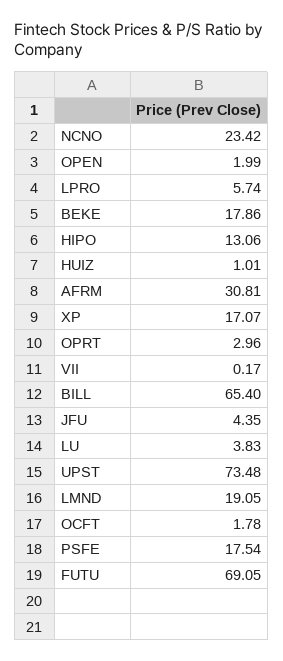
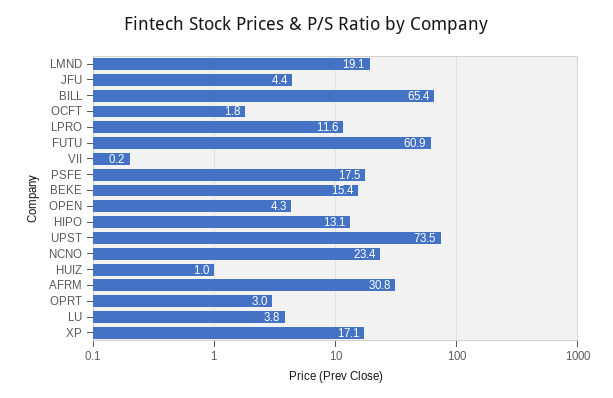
  {
    "NCNO": 23.42,
-   "OPEN": 1.99,
+   "OPEN": 4.3,
-   "LPRO": 5.74,
+   "LPRO": 11.6,
-   "BEKE": 17.86,
+   "BEKE": 15.4,
    "HIPO": 13.06,
    "HUIZ": 1.01,
    "AFRM": 30.81,
    "XP": 17.07,
    "OPRT": 2.96,
    "VII": 0.17,
    "BILL": 65.4,
    "JFU": 4.35,
    "LU": 3.83,
    "UPST": 73.48,
    "LMND": 19.05,
    "OCFT": 1.78,
    "PSFE": 17.54,
-   "FUTU": 69.05
+   "FUTU": 60.9
  }

